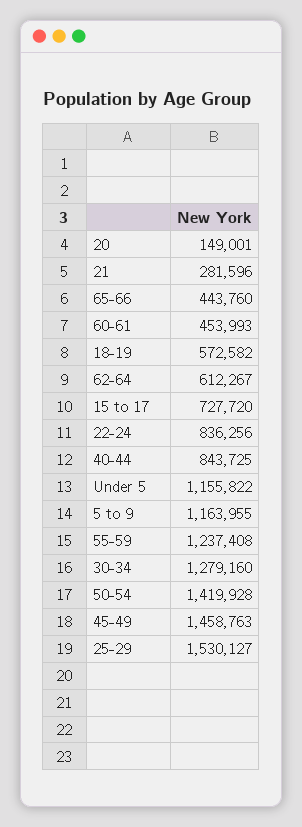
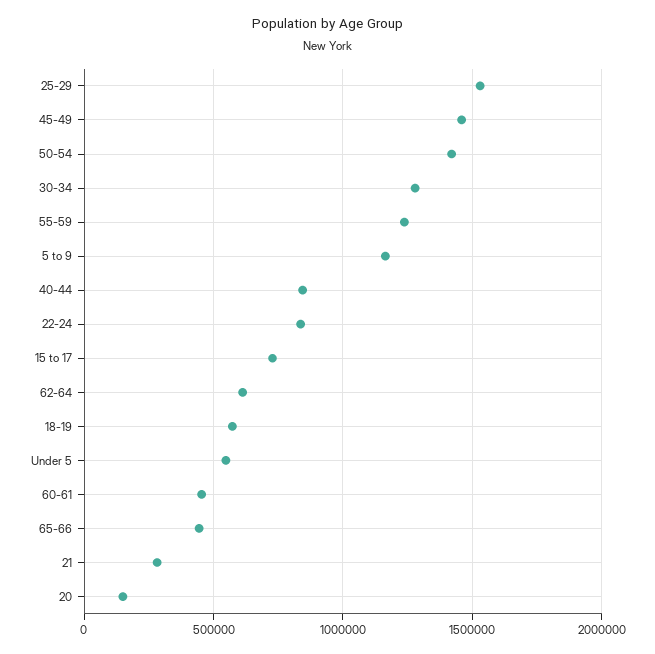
  {
    "20": 149001,
    "21": 281596,
    "65-66": 443760,
    "60-61": 453993,
    "18-19": 572582,
    "62-64": 612267,
    "15 to 17": 727720,
    "22-24": 836256,
    "40-44": 843725,
-   "Under 5": 1155822,
+   "Under 5": 550000,
    "5 to 9": 1163955,
    "55-59": 1237408,
    "30-34": 1279160,
    "50-54": 1419928,
    "45-49": 1458763,
    "25-29": 1530127
  }

